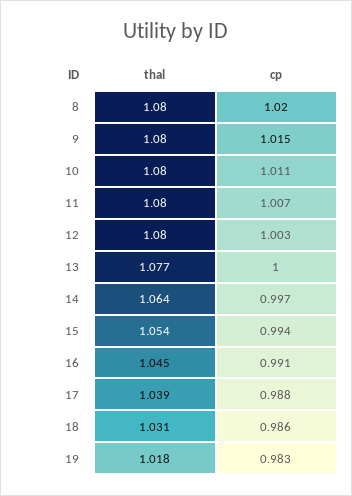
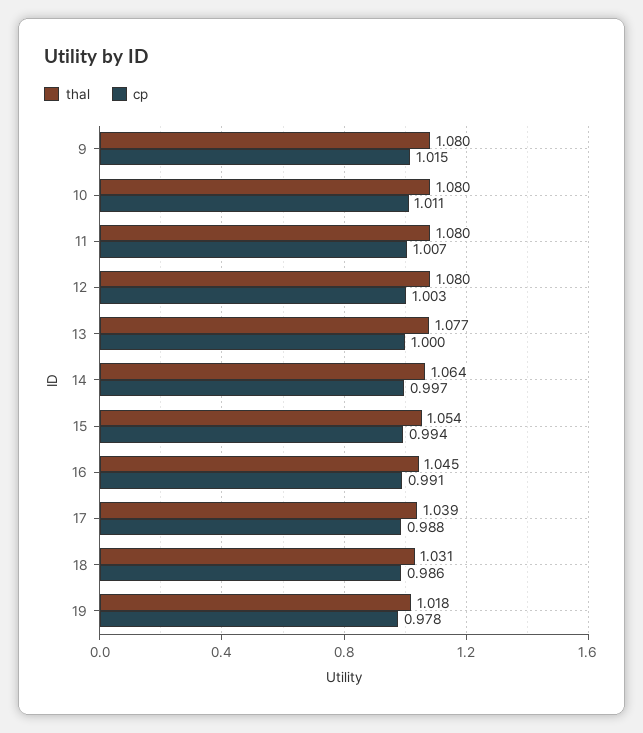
  {
    "thal": {
-     "8": 1.08,
      "9": 1.08,
      "10": 1.08,
      "11": 1.08,
      "12": 1.08,
      "13": 1.077,
      "14": 1.064,
      "15": 1.054,
      "16": 1.045,
      "17": 1.039,
      "18": 1.031,
      "19": 1.018
    },
    "cp": {
-     "8": 1.02,
      "9": 1.015,
      "10": 1.011,
      "11": 1.007,
      "12": 1.003,
      "13": 1,
      "14": 0.997,
      "15": 0.994,
      "16": 0.991,
      "17": 0.988,
      "18": 0.986,
-     "19": 0.983
+     "19": 0.978
    }
  }

